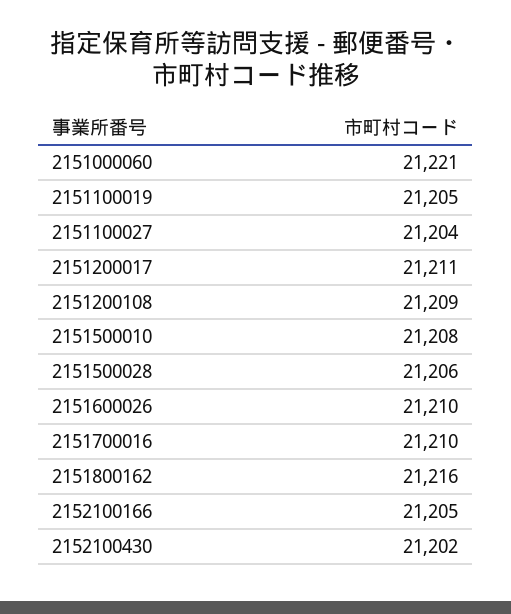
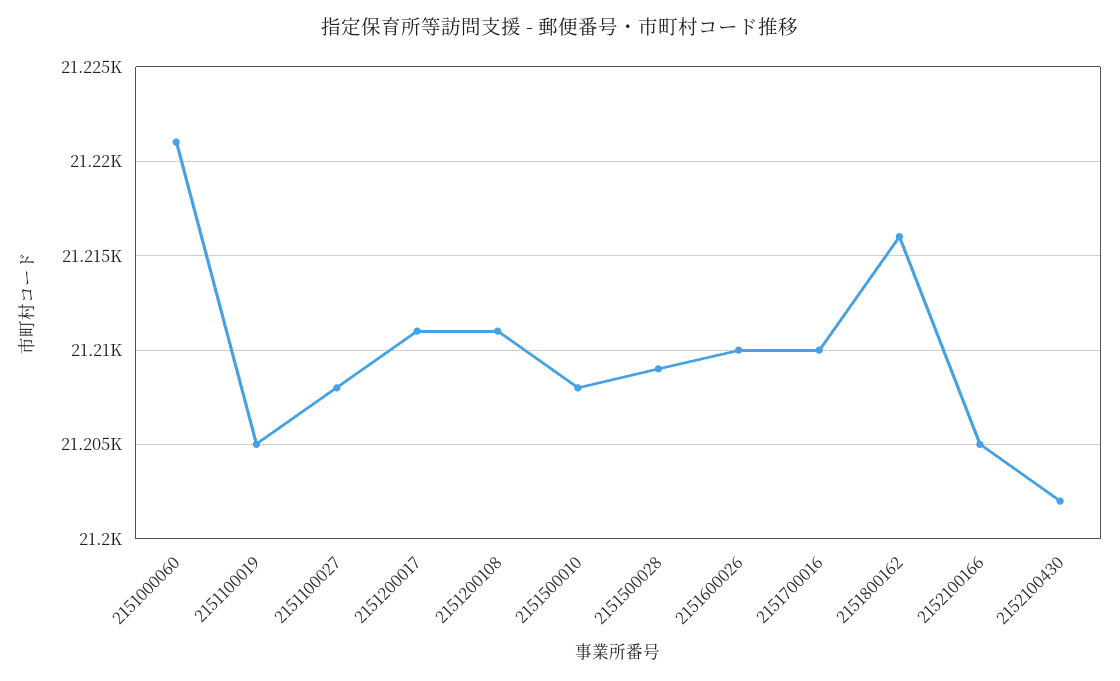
  {
    "2151000060": 21221,
    "2151100019": 21205,
-   "2151100027": 21204,
+   "2151100027": 21208,
    "2151200017": 21211,
-   "2151200108": 21209,
+   "2151200108": 21211,
    "2151500010": 21208,
-   "2151500028": 21206,
+   "2151500028": 21209,
    "2151600026": 21210,
    "2151700016": 21210,
    "2151800162": 21216,
    "2152100166": 21205,
    "2152100430": 21202
  }

